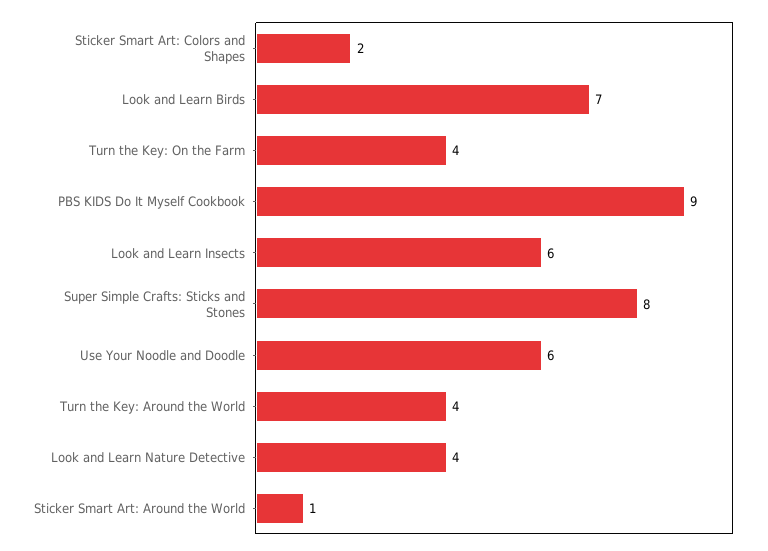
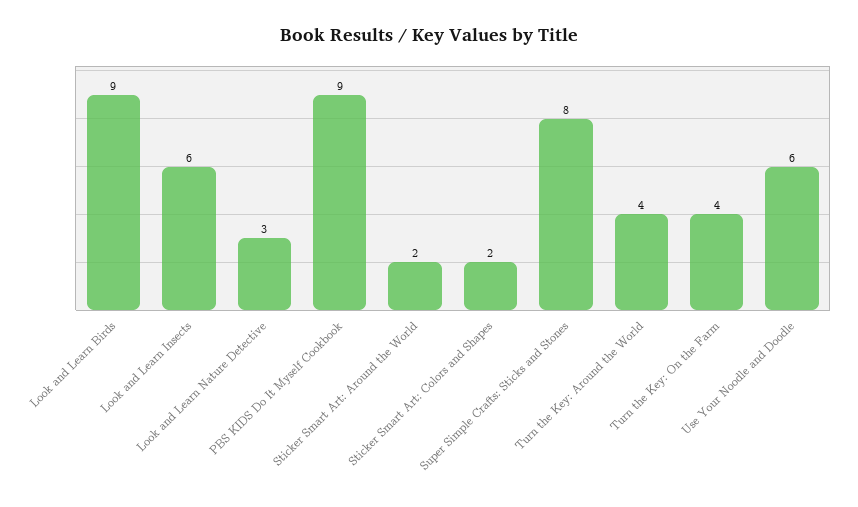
  {
    "Sticker Smart Art: Colors and Shapes": 2,
-   "Look and Learn Birds": 7,
+   "Look and Learn Birds": 9,
    "Turn the Key: On the Farm": 4,
    "PBS KIDS Do It Myself Cookbook": 9,
    "Look and Learn Insects": 6,
    "Super Simple Crafts: Sticks and Stones": 8,
    "Use Your Noodle and Doodle": 6,
    "Turn the Key: Around the World": 4,
-   "Look and Learn Nature Detective": 4,
+   "Look and Learn Nature Detective": 3,
-   "Sticker Smart Art: Around the World": 1
+   "Sticker Smart Art: Around the World": 2
  }

